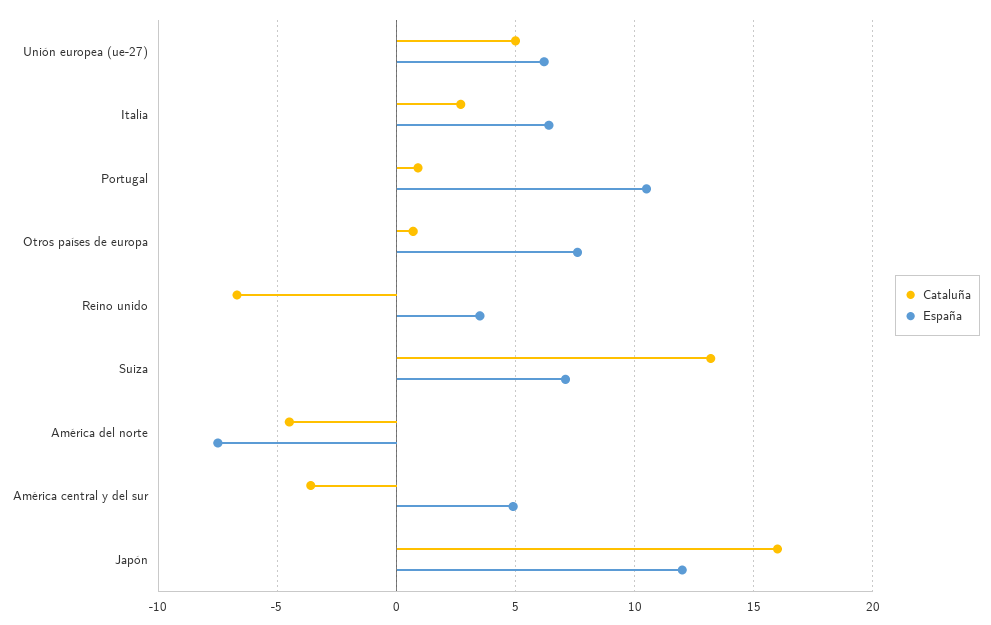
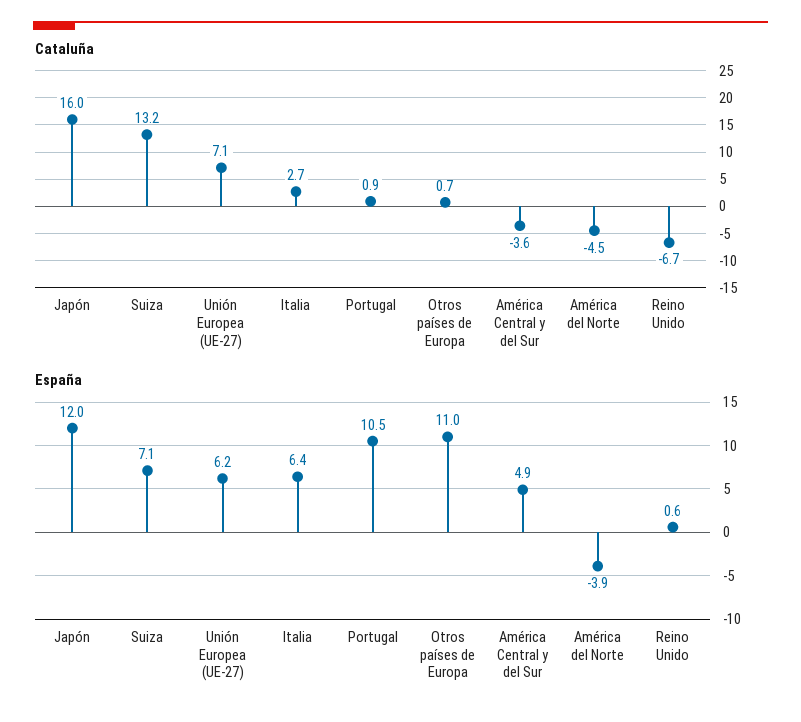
  {
    "Cataluña": {
-     "Unión europea (ue-27)": 5,
+     "Unión europea (ue-27)": 7.1,
      "Italia": 2.7,
      "Portugal": 0.9,
      "Otros países de europa": 0.7,
      "Reino unido": -6.7,
      "Suiza": 13.2,
      "América del norte": -4.5,
      "América central y del sur": -3.6,
      "Japón": 16
    },
    "España": {
      "Unión europea (ue-27)": 6.2,
      "Italia": 6.4,
      "Portugal": 10.5,
-     "Otros países de europa": 7.5,
+     "Otros países de europa": 11,
-     "Reino unido": 3.5,
+     "Reino unido": 0.6,
      "Suiza": 7.1,
-     "América del norte": -7.5,
+     "América del norte": -3.9,
      "América central y del sur": 4.9,
      "Japón": 12
    }
  }

